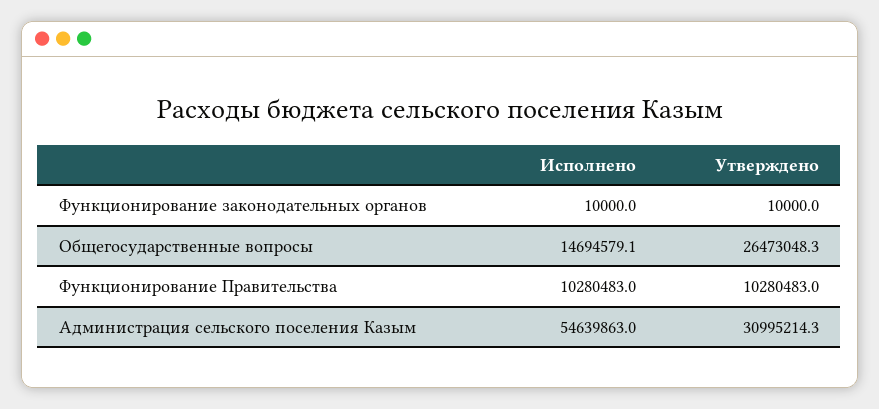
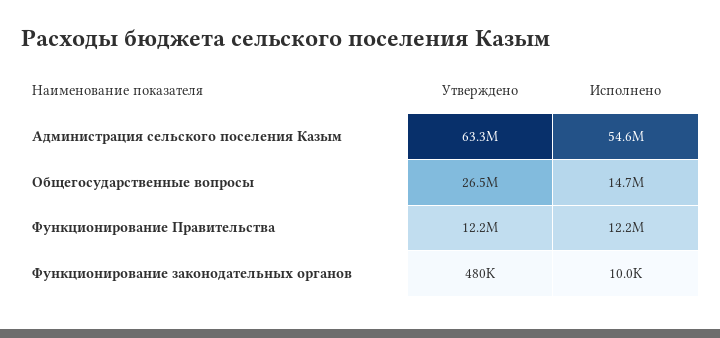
  {
    "Исполнено": {
      "Функционирование законодательных органов": 10000,
      "Общегосударственные вопросы": 14694579.1,
-     "Функционирование Правительства": 10280483,
+     "Функционирование Правительства": 12200000,
      "Администрация сельского поселения Казым": 54639863
    },
    "Утверждено": {
-     "Функционирование законодательных органов": 10000,
+     "Функционирование законодательных органов": 480000,
      "Общегосударственные вопросы": 26473048.3,
-     "Функционирование Правительства": 10280483,
+     "Функционирование Правительства": 12200000,
-     "Администрация сельского поселения Казым": 30995214.3
+     "Администрация сельского поселения Казым": 63300000
    }
  }

